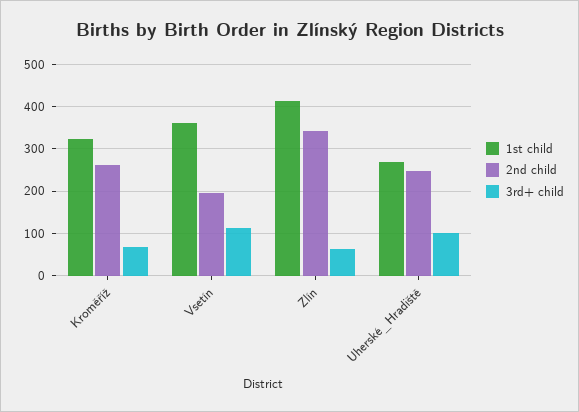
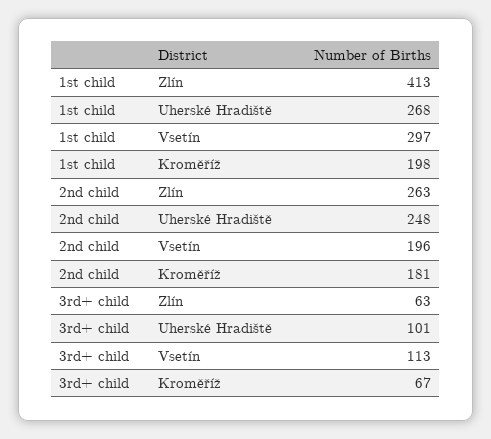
  {
    "1st child": {
-     "Kroměříž": 320,
+     "Kroměříž": 198,
-     "Vsetín": 360,
+     "Vsetín": 297,
      "Zlín": 413,
      "Uherské_Hradiště": 268
    },
    "2nd child": {
-     "Kroměříž": 260,
+     "Kroměříž": 181,
      "Vsetín": 196,
-     "Zlín": 340,
+     "Zlín": 263,
      "Uherské_Hradiště": 248
    },
    "3rd+ child": {
      "Kroměříž": 67,
      "Vsetín": 113,
      "Zlín": 63,
      "Uherské_Hradiště": 101
    }
  }

